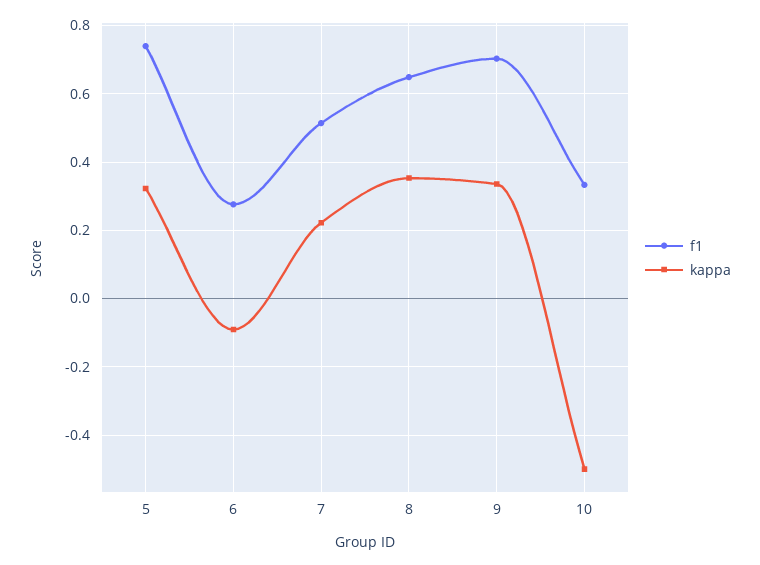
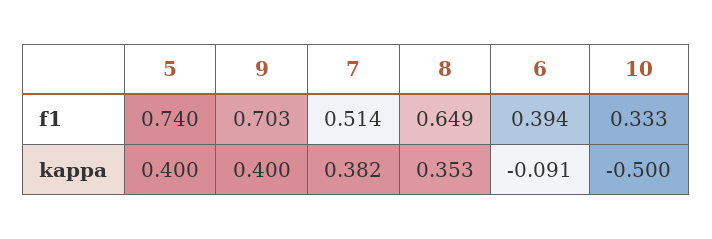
  {
    "f1": {
      "5": 0.74,
-     "6": 0.28,
+     "6": 0.394,
      "7": 0.514,
      "8": 0.649,
      "9": 0.703,
      "10": 0.333
    },
    "kappa": {
-     "5": 0.32,
+     "5": 0.4,
      "6": -0.091,
-     "7": 0.22,
+     "7": 0.382,
      "8": 0.353,
-     "9": 0.34,
+     "9": 0.4,
      "10": -0.5
    }
  }

